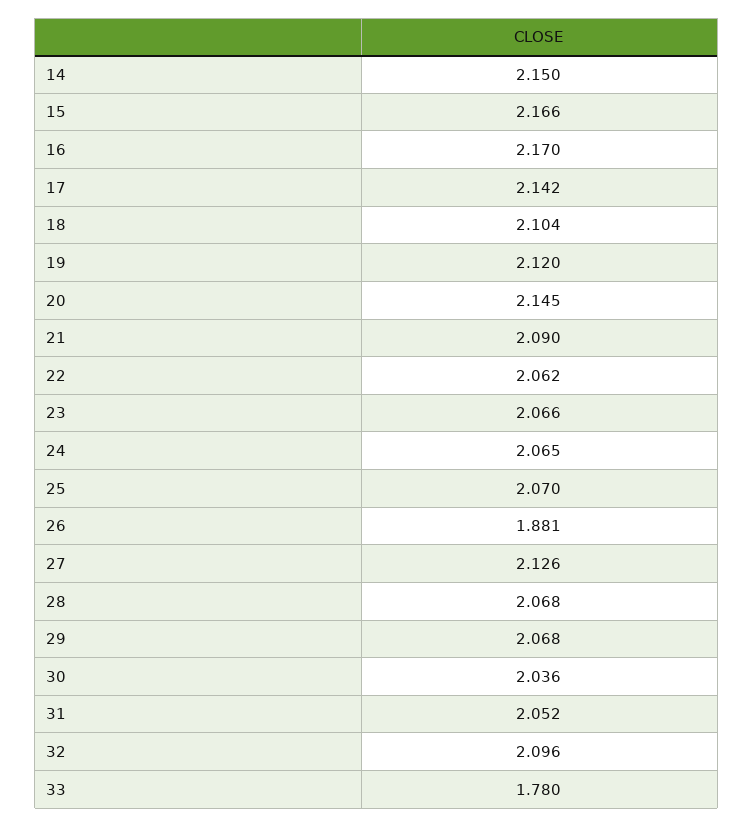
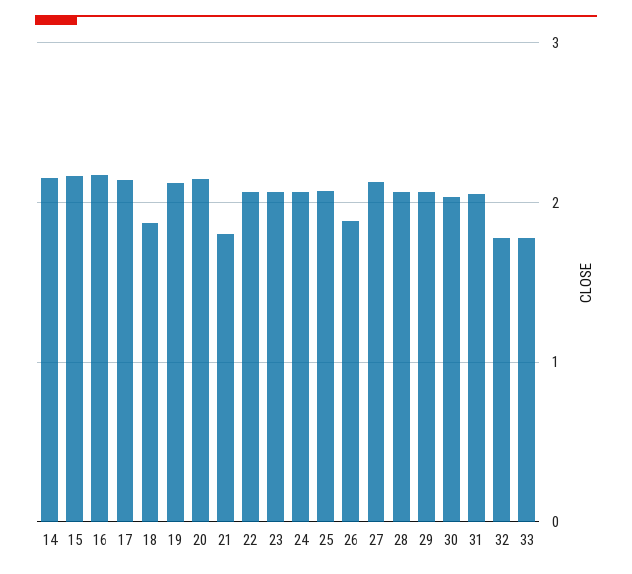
  {
    "14": 2.15,
    "15": 2.166,
    "16": 2.17,
    "17": 2.142,
-   "18": 2.104,
+   "18": 1.9,
    "19": 2.12,
    "20": 2.145,
-   "21": 2.09,
+   "21": 1.8,
    "22": 2.062,
    "23": 2.066,
    "24": 2.065,
    "25": 2.07,
    "26": 1.881,
    "27": 2.126,
    "28": 2.068,
    "29": 2.068,
    "30": 2.036,
    "31": 2.052,
-   "32": 2.096,
+   "32": 1.8,
    "33": 1.78
  }

